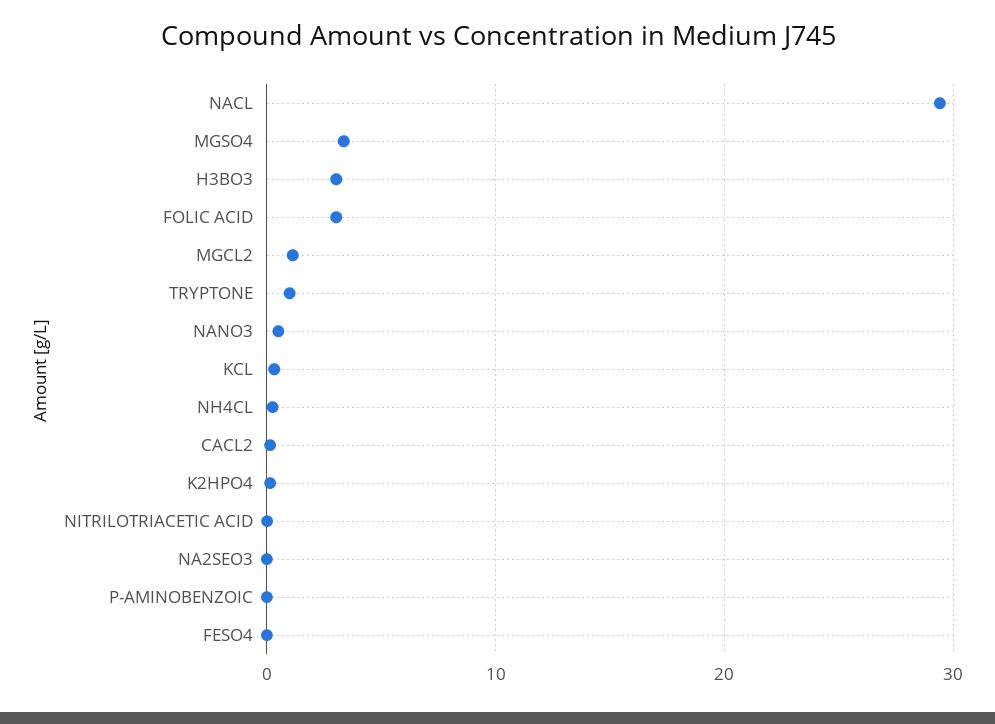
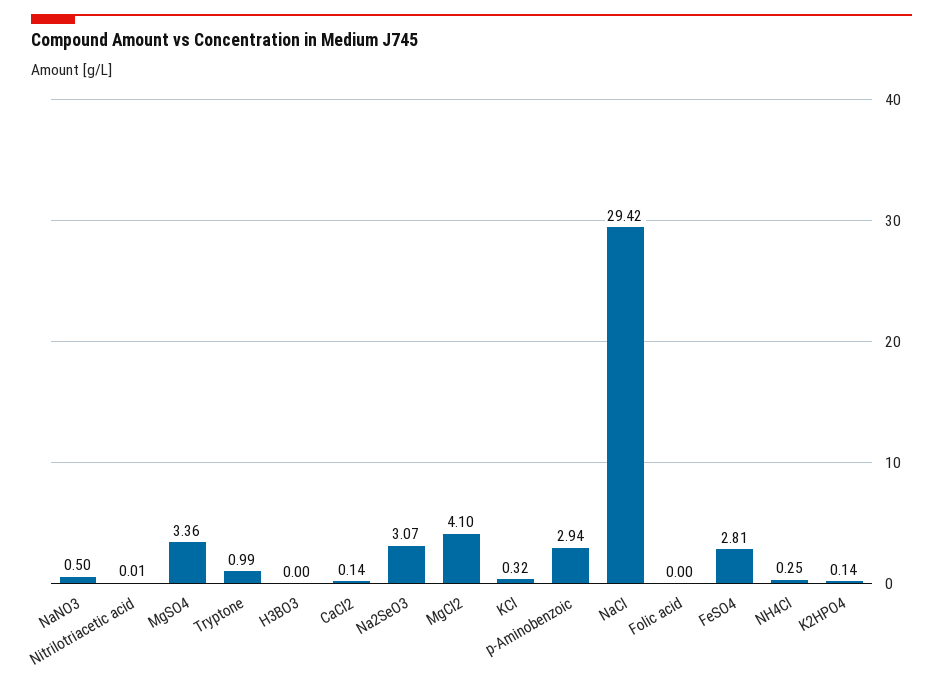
  {
    "NACL": 29.42,
    "MGSO4": 3.36,
-   "H3BO3": 3,
+   "H3BO3": 0,
-   "FOLIC ACID": 3,
+   "FOLIC ACID": 0,
-   "MGCL2": 1,
+   "MGCL2": 4.1,
    "TRYPTONE": 0.99,
    "NANO3": 0.5,
    "KCL": 0.32,
    "NH4CL": 0.25,
    "CACL2": 0.14,
    "K2HPO4": 0.14,
    "NITRILOTRIACETIC ACID": 0.01,
-   "NA2SEO3": 0,
+   "NA2SEO3": 3.07,
-   "P-AMINOBENZOIC": 0,
+   "P-AMINOBENZOIC": 2.94,
-   "FESO4": 0
+   "FESO4": 2.81
  }

